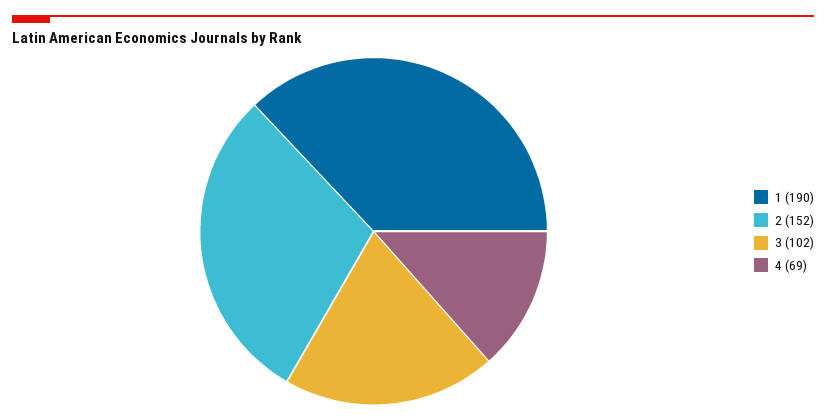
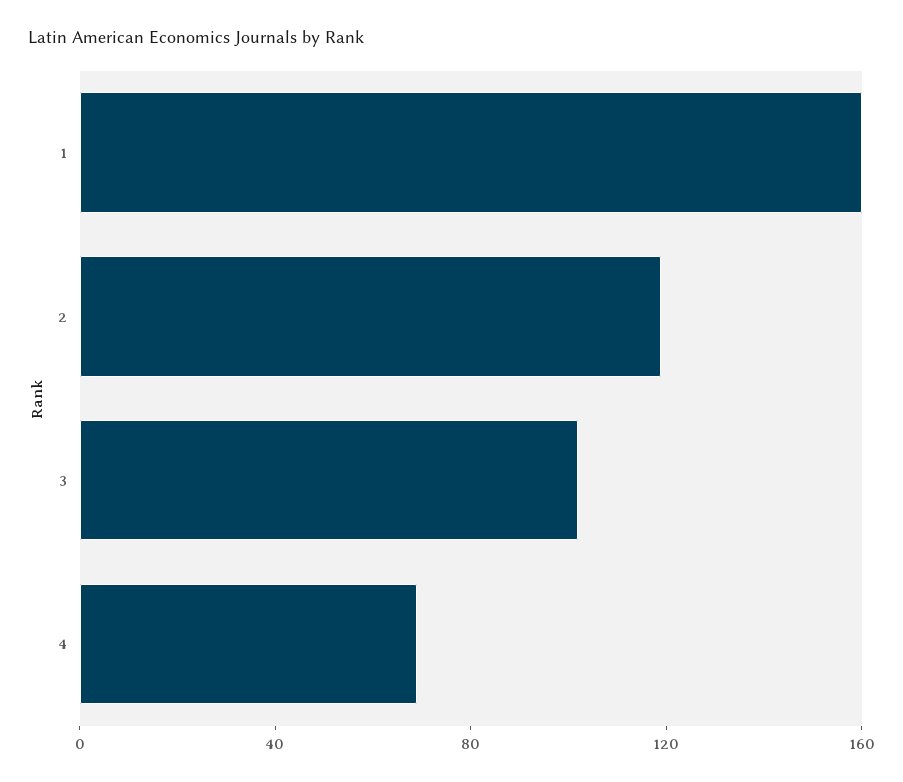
  {
-   "1": 190,
+   "1": 160,
-   "2": 152,
+   "2": 120,
    "3": 102,
    "4": 69
  }

